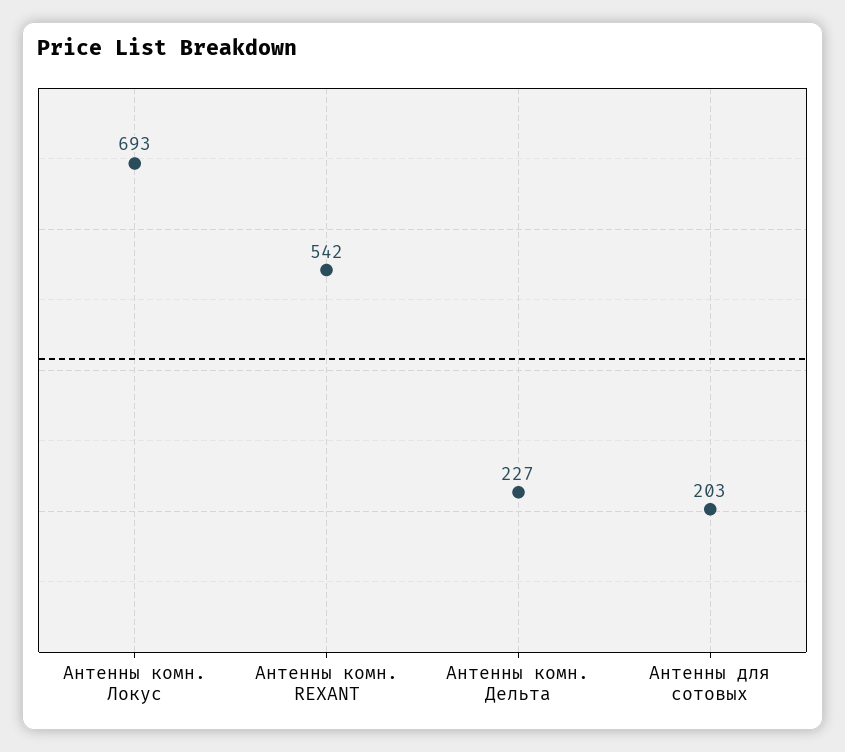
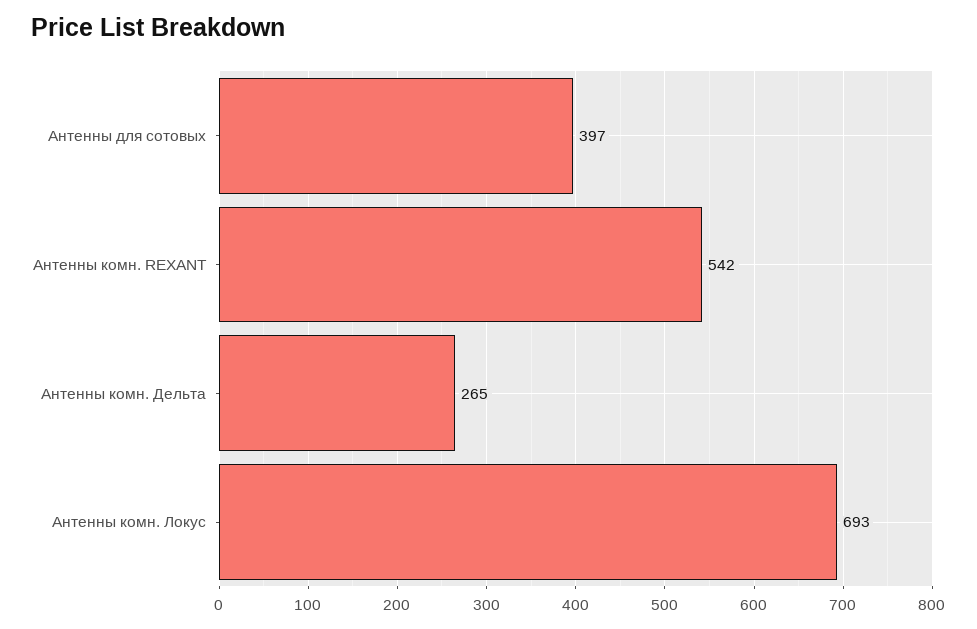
  {
    "Антенны комн. Локус": 693,
    "Антенны комн. REXANT": 542,
-   "Антенны комн. Дельта": 227,
+   "Антенны комн. Дельта": 265,
-   "Антенны для сотовых": 203
+   "Антенны для сотовых": 397
  }

